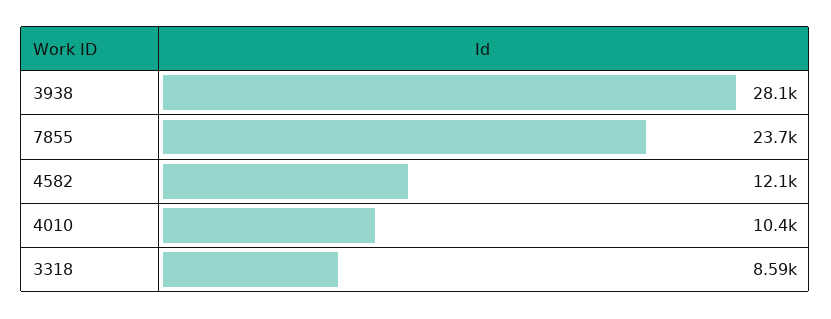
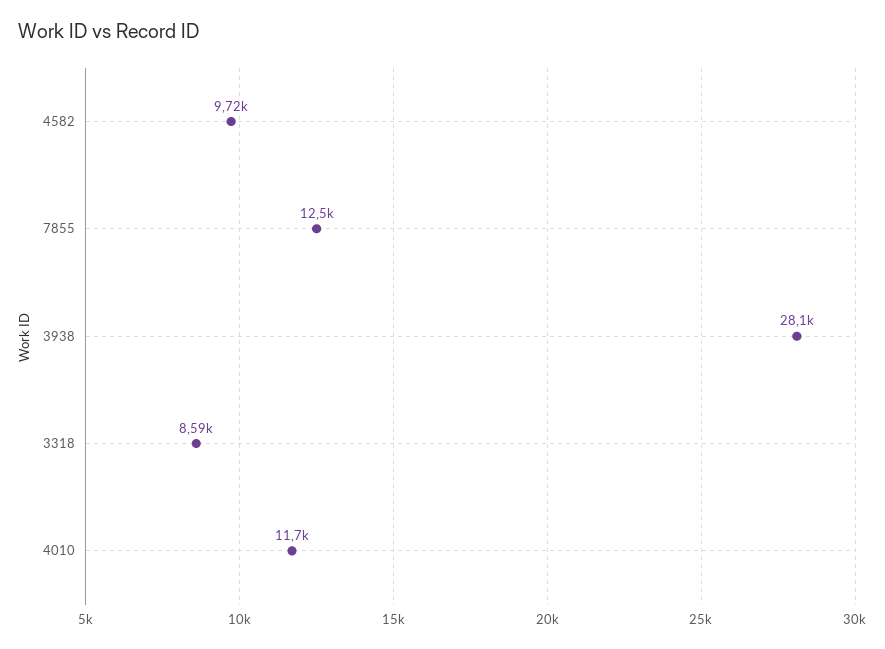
  {
    "3938": 28100,
-   "7855": 23700,
+   "7855": 12500,
-   "4582": 12100,
+   "4582": 9720,
-   "4010": 10400,
+   "4010": 11700,
    "3318": 8590
  }

